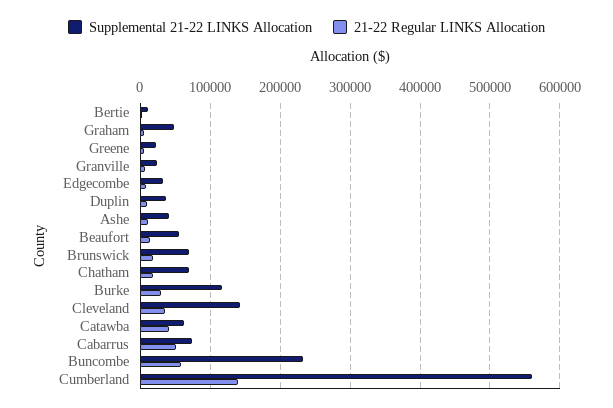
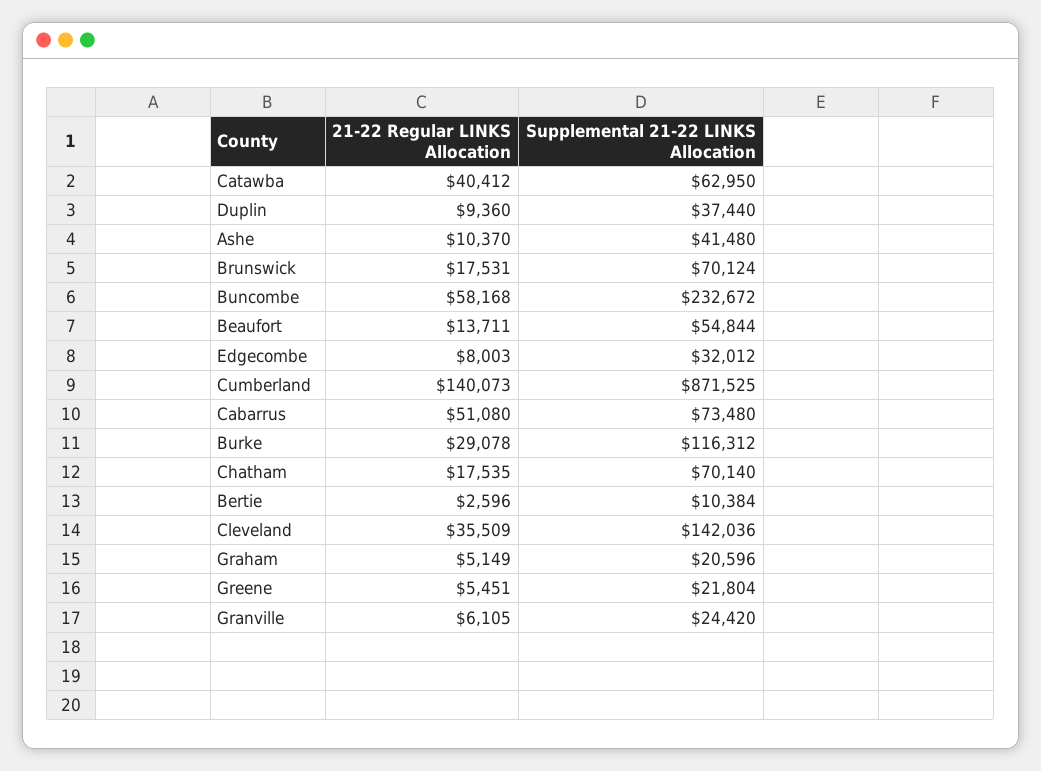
  {
    "Supplemental 21-22 LINKS Allocation": {
      "Bertie": 10384,
-     "Graham": 50000,
+     "Graham": 20596,
      "Greene": 21804,
      "Granville": 24420,
      "Edgecombe": 32012,
      "Duplin": 37440,
      "Ashe": 41480,
      "Beaufort": 54844,
      "Brunswick": 70124,
      "Chatham": 70140,
      "Burke": 116312,
      "Cleveland": 142036,
      "Catawba": 62950,
      "Cabarrus": 73480,
      "Buncombe": 232672,
-     "Cumberland": 560000
+     "Cumberland": 871525
    },
    "21-22 Regular LINKS Allocation": {
      "Bertie": 2596,
      "Graham": 5149,
      "Greene": 5451,
      "Granville": 6105,
      "Edgecombe": 8003,
      "Duplin": 9360,
      "Ashe": 10370,
      "Beaufort": 13711,
      "Brunswick": 17531,
      "Chatham": 17535,
      "Burke": 29078,
      "Cleveland": 35509,
      "Catawba": 40412,
      "Cabarrus": 51080,
      "Buncombe": 58168,
      "Cumberland": 140073
    }
  }

